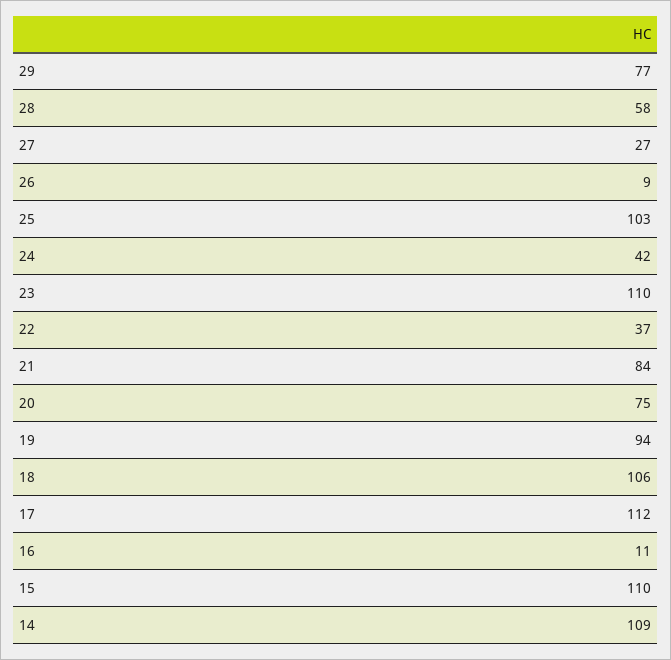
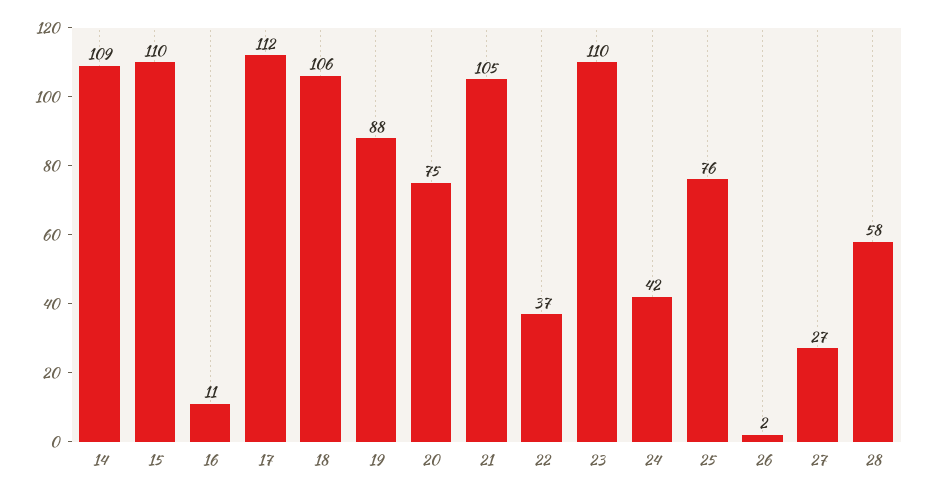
  {
-   "29": 77,
    "28": 58,
    "27": 27,
-   "26": 9,
+   "26": 2,
-   "25": 103,
+   "25": 76,
    "24": 42,
    "23": 110,
    "22": 37,
-   "21": 84,
+   "21": 105,
    "20": 75,
-   "19": 94,
+   "19": 88,
    "18": 106,
    "17": 112,
    "16": 11,
    "15": 110,
    "14": 109
  }

